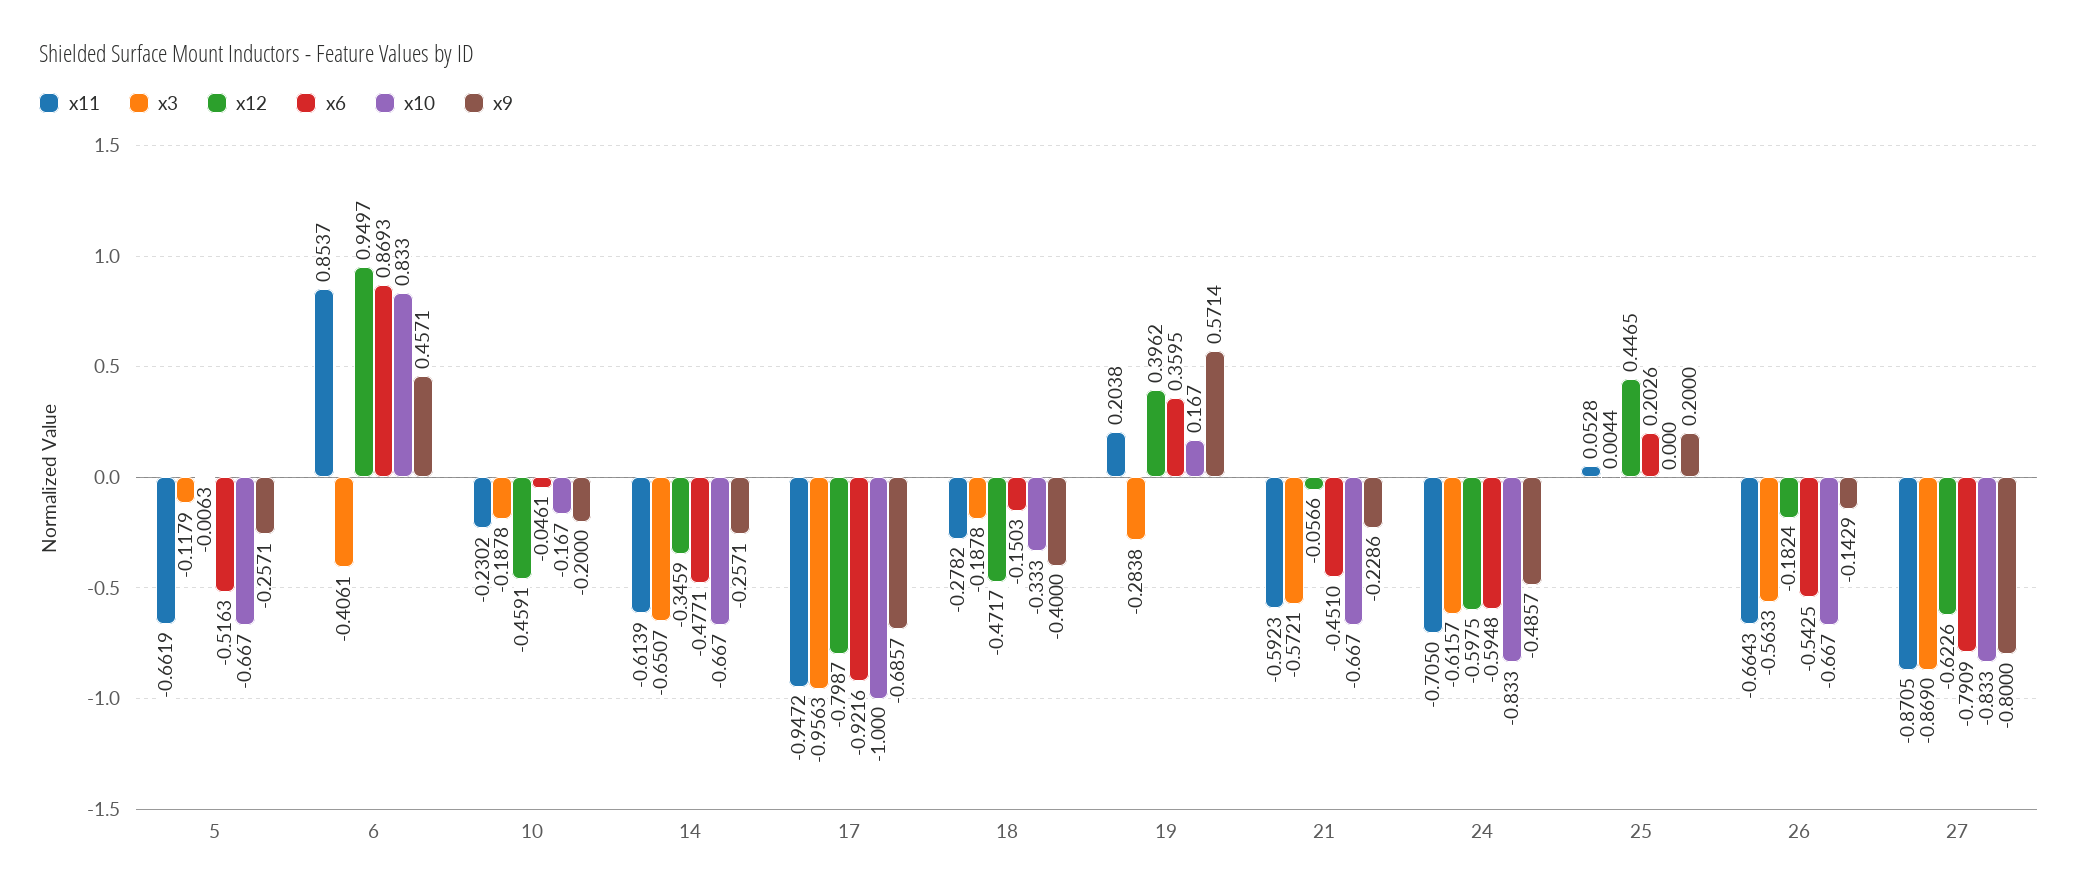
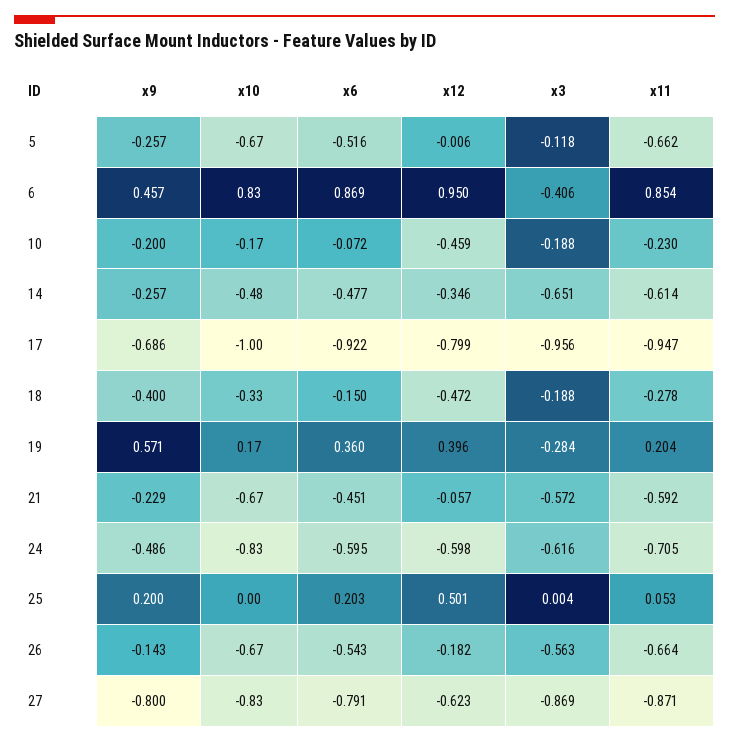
  {
    "x11": {
      "5": -0.6619,
      "6": 0.8537,
      "10": -0.2302,
      "14": -0.6139,
      "17": -0.9472,
      "18": -0.2782,
      "19": 0.2038,
      "21": -0.5923,
      "24": -0.705,
      "25": 0.0528,
      "26": -0.6643,
      "27": -0.8705
    },
    "x3": {
      "5": -0.1179,
      "6": -0.4061,
      "10": -0.1878,
      "14": -0.6507,
      "17": -0.9563,
      "18": -0.1878,
      "19": -0.2838,
      "21": -0.5721,
      "24": -0.6157,
      "25": 0.0044,
      "26": -0.5633,
      "27": -0.869
    },
    "x12": {
      "5": -0.0063,
      "6": 0.9497,
      "10": -0.4591,
      "14": -0.3459,
      "17": -0.7987,
      "18": -0.4717,
      "19": 0.3962,
      "21": -0.0566,
      "24": -0.5975,
-     "25": 0.4465,
+     "25": 0.501,
      "26": -0.1824,
      "27": -0.6226
    },
    "x6": {
      "5": -0.5163,
      "6": 0.8693,
-     "10": -0.0461,
+     "10": -0.072,
      "14": -0.4771,
      "17": -0.9216,
      "18": -0.1503,
      "19": 0.3595,
      "21": -0.451,
      "24": -0.5948,
      "25": 0.2026,
      "26": -0.5425,
      "27": -0.7909
    },
    "x10": {
      "5": -0.667,
      "6": 0.833,
      "10": -0.167,
-     "14": -0.667,
+     "14": -0.48,
      "17": -1,
      "18": -0.333,
      "19": 0.167,
      "21": -0.667,
      "24": -0.833,
      "25": 0,
      "26": -0.667,
      "27": -0.833
    },
    "x9": {
      "5": -0.2571,
      "6": 0.4571,
      "10": -0.2,
      "14": -0.2571,
      "17": -0.6857,
      "18": -0.4,
      "19": 0.5714,
      "21": -0.2286,
      "24": -0.4857,
      "25": 0.2,
      "26": -0.1429,
      "27": -0.8
    }
  }

